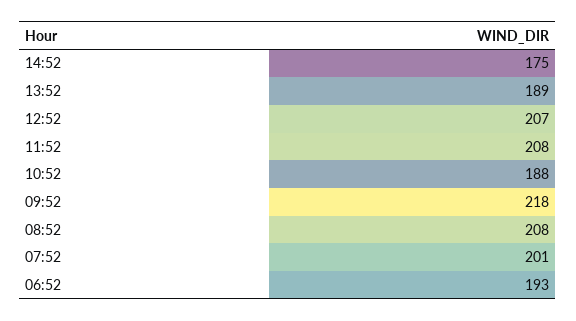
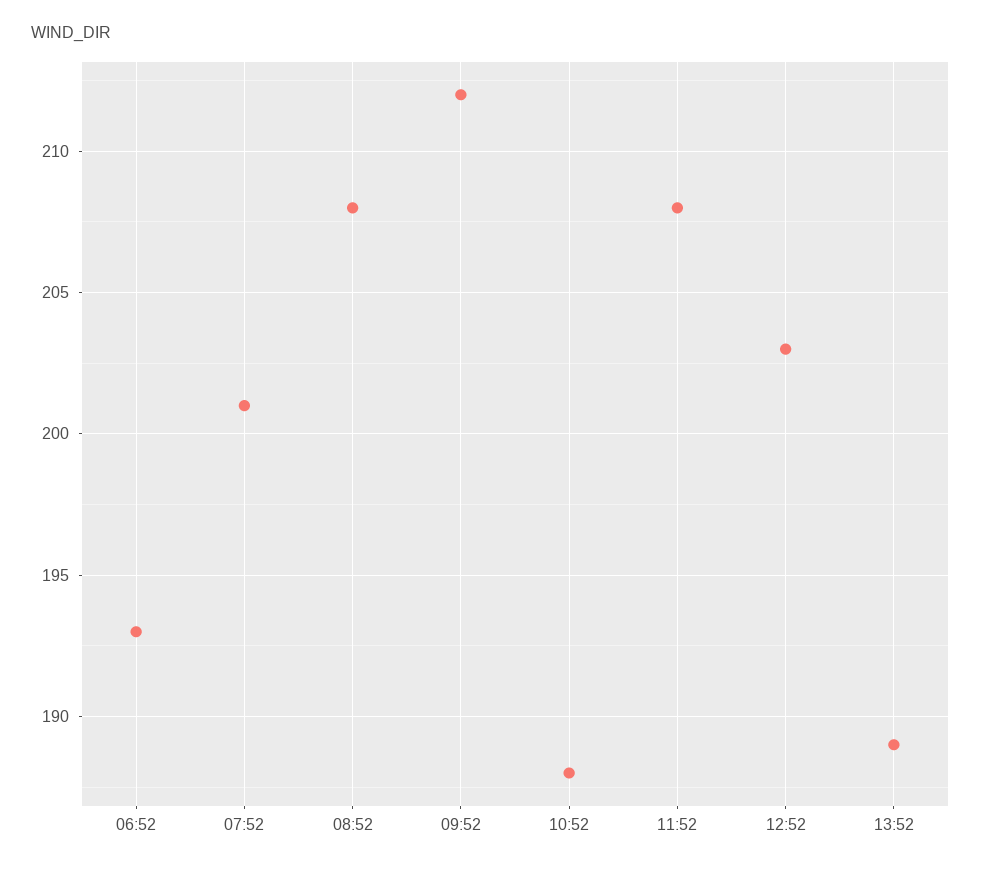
  {
-   "14:52": 175,
    "13:52": 189,
-   "12:52": 207,
+   "12:52": 203,
    "11:52": 208,
    "10:52": 188,
-   "09:52": 218,
+   "09:52": 212,
    "08:52": 208,
    "07:52": 201,
    "06:52": 193
  }

